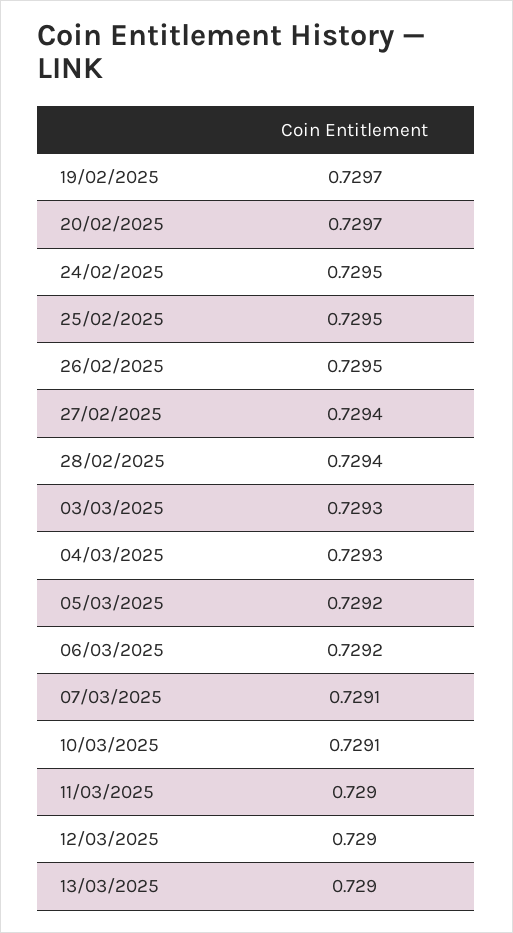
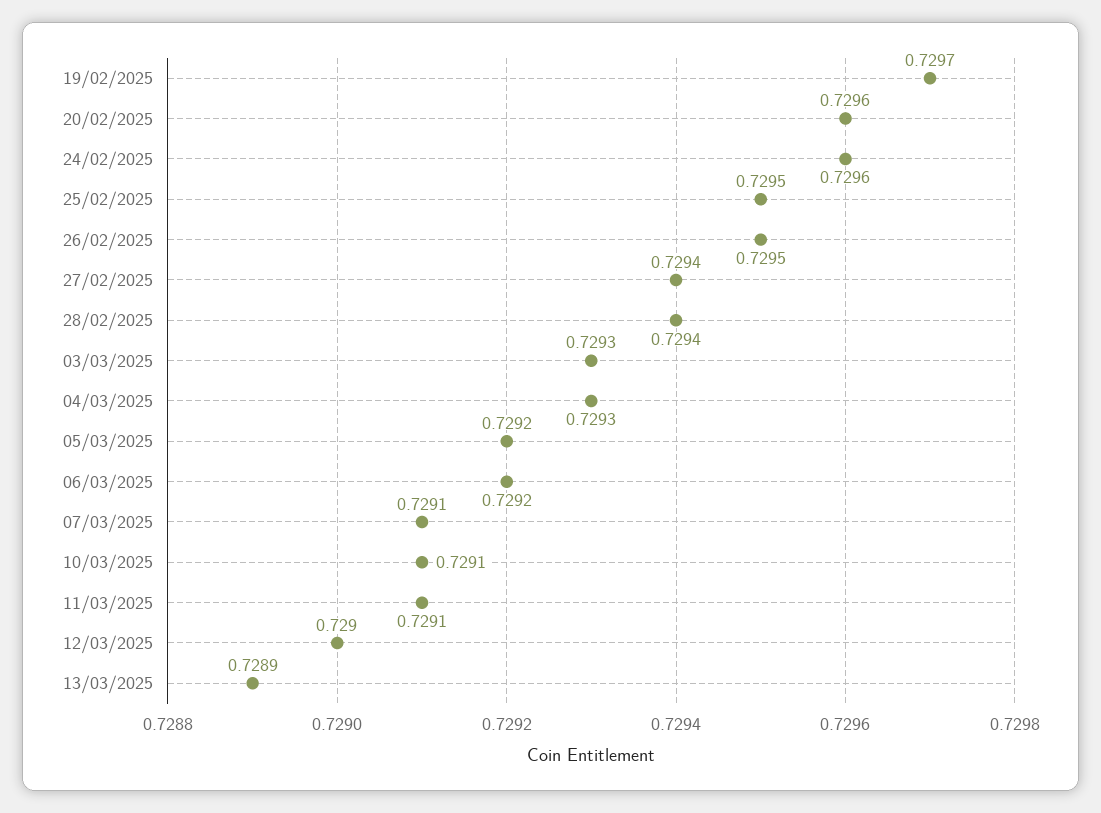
  {
    "19/02/2025": 0.7297,
-   "20/02/2025": 0.7297,
+   "20/02/2025": 0.7296,
-   "24/02/2025": 0.7295,
+   "24/02/2025": 0.7296,
    "25/02/2025": 0.7295,
    "26/02/2025": 0.7295,
    "27/02/2025": 0.7294,
    "28/02/2025": 0.7294,
    "03/03/2025": 0.7293,
    "04/03/2025": 0.7293,
    "05/03/2025": 0.7292,
    "06/03/2025": 0.7292,
    "07/03/2025": 0.7291,
    "10/03/2025": 0.7291,
-   "11/03/2025": 0.729,
+   "11/03/2025": 0.7291,
    "12/03/2025": 0.729,
-   "13/03/2025": 0.729
+   "13/03/2025": 0.7289
  }

